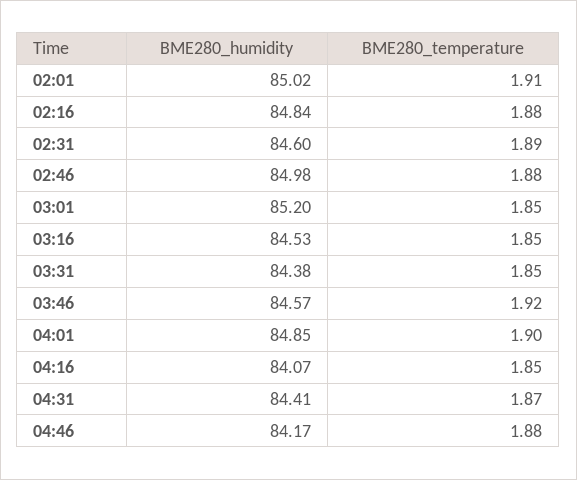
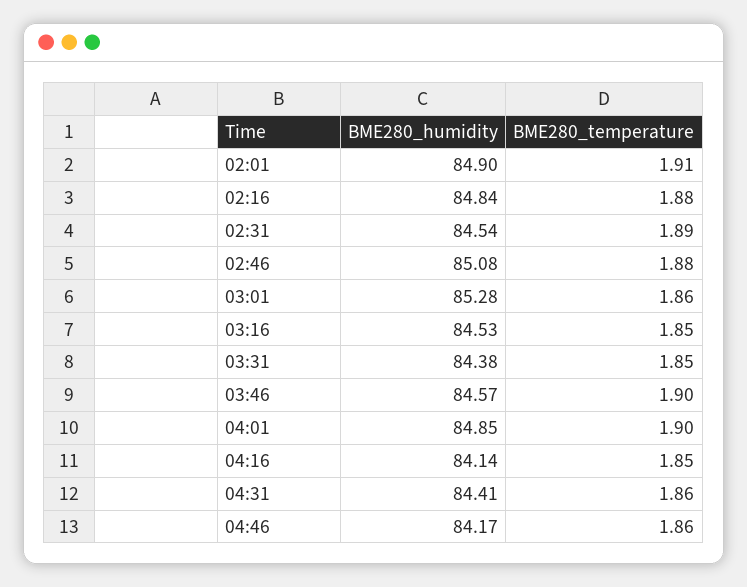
  {
    "BME280_humidity": {
-     "02:01": 85.02,
+     "02:01": 84.9,
      "02:16": 84.84,
-     "02:31": 84.6,
+     "02:31": 84.54,
-     "02:46": 84.98,
+     "02:46": 85.08,
-     "03:01": 85.2,
+     "03:01": 85.28,
      "03:16": 84.53,
      "03:31": 84.38,
      "03:46": 84.57,
      "04:01": 84.85,
-     "04:16": 84.07,
+     "04:16": 84.14,
      "04:31": 84.41,
      "04:46": 84.17
    },
    "BME280_temperature": {
      "02:01": 1.91,
      "02:16": 1.88,
      "02:31": 1.89,
      "02:46": 1.88,
-     "03:01": 1.85,
+     "03:01": 1.86,
      "03:16": 1.85,
      "03:31": 1.85,
-     "03:46": 1.92,
+     "03:46": 1.9,
      "04:01": 1.9,
      "04:16": 1.85,
-     "04:31": 1.87,
+     "04:31": 1.86,
-     "04:46": 1.88
+     "04:46": 1.86
    }
  }

